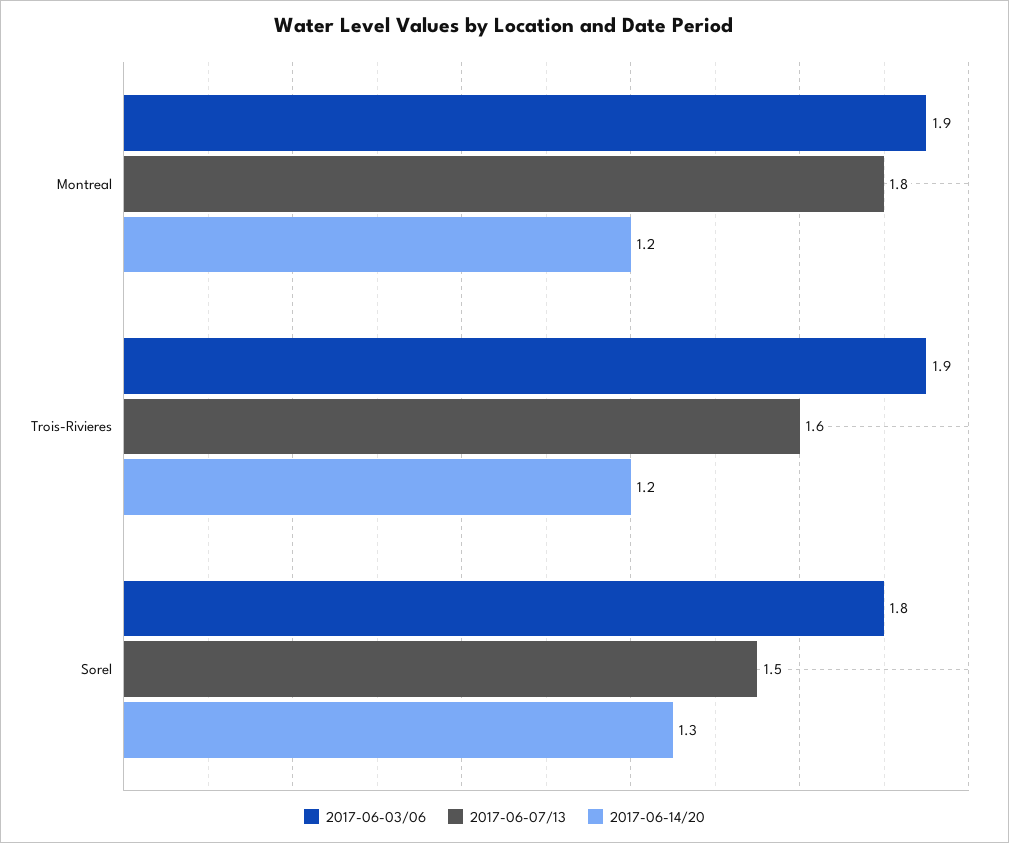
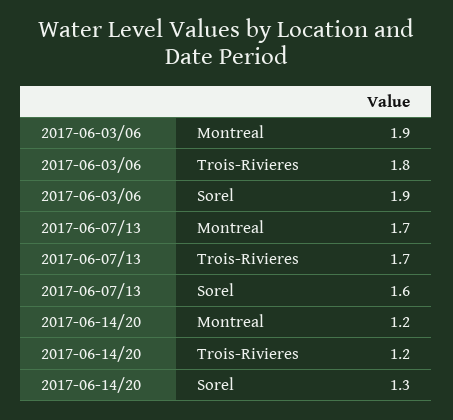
  {
    "2017-06-03/06": {
      "Montreal": 1.9,
-     "Trois-Rivieres": 1.9,
+     "Trois-Rivieres": 1.8,
-     "Sorel": 1.8
+     "Sorel": 1.9
    },
    "2017-06-07/13": {
-     "Montreal": 1.8,
+     "Montreal": 1.7,
-     "Trois-Rivieres": 1.6,
+     "Trois-Rivieres": 1.7,
-     "Sorel": 1.5
+     "Sorel": 1.6
    },
    "2017-06-14/20": {
      "Montreal": 1.2,
      "Trois-Rivieres": 1.2,
      "Sorel": 1.3
    }
  }

